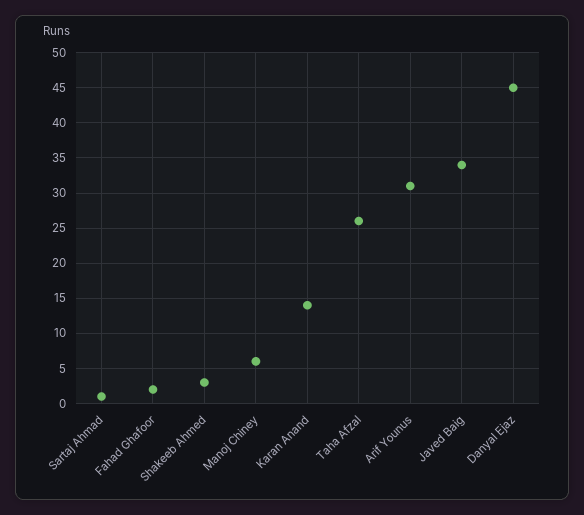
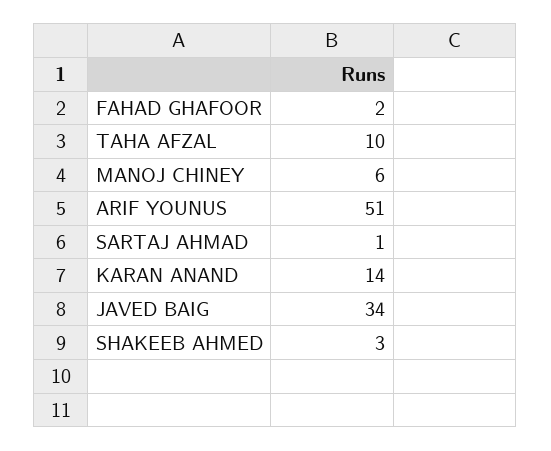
  {
    "Sartaj Ahmad": 1,
    "Fahad Ghafoor": 2,
    "Shakeeb Ahmed": 3,
    "Manoj Chiney": 6,
    "Karan Anand": 14,
-   "Taha Afzal": 26,
+   "Taha Afzal": 10,
-   "Arif Younus": 31,
+   "Arif Younus": 51,
-   "Javed Baig": 34,
+   "Javed Baig": 34
-   "Danyal Ejaz": 45
  }

